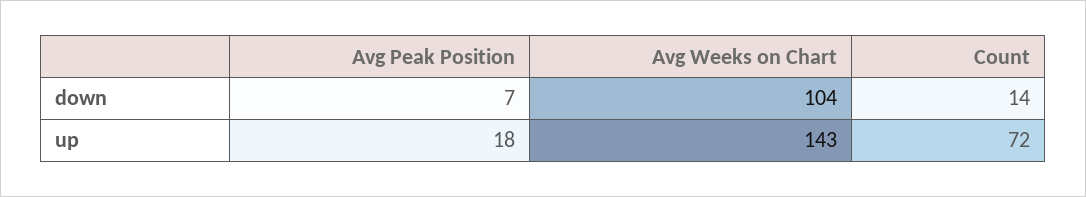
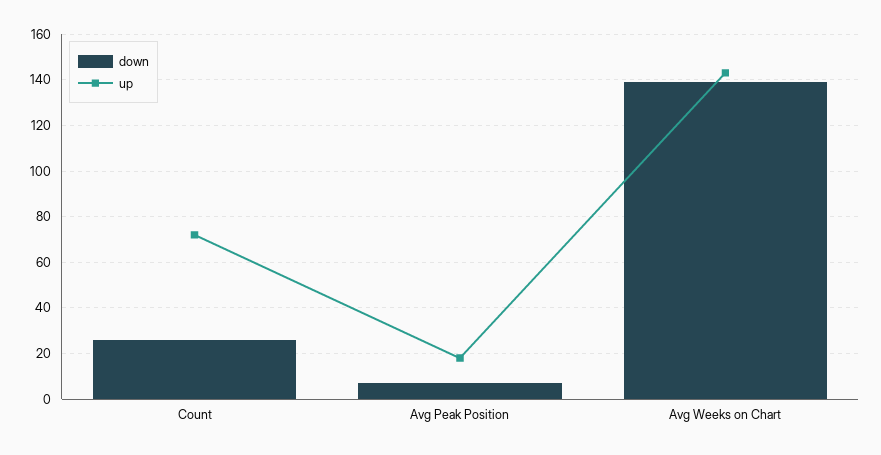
  {
    "down": {
      "Avg Peak Position": 7,
-     "Avg Weeks on Chart": 104,
+     "Avg Weeks on Chart": 140,
-     "Count": 14
+     "Count": 25
    },
    "up": {
      "Avg Peak Position": 18,
      "Avg Weeks on Chart": 143,
      "Count": 72
    }
  }

